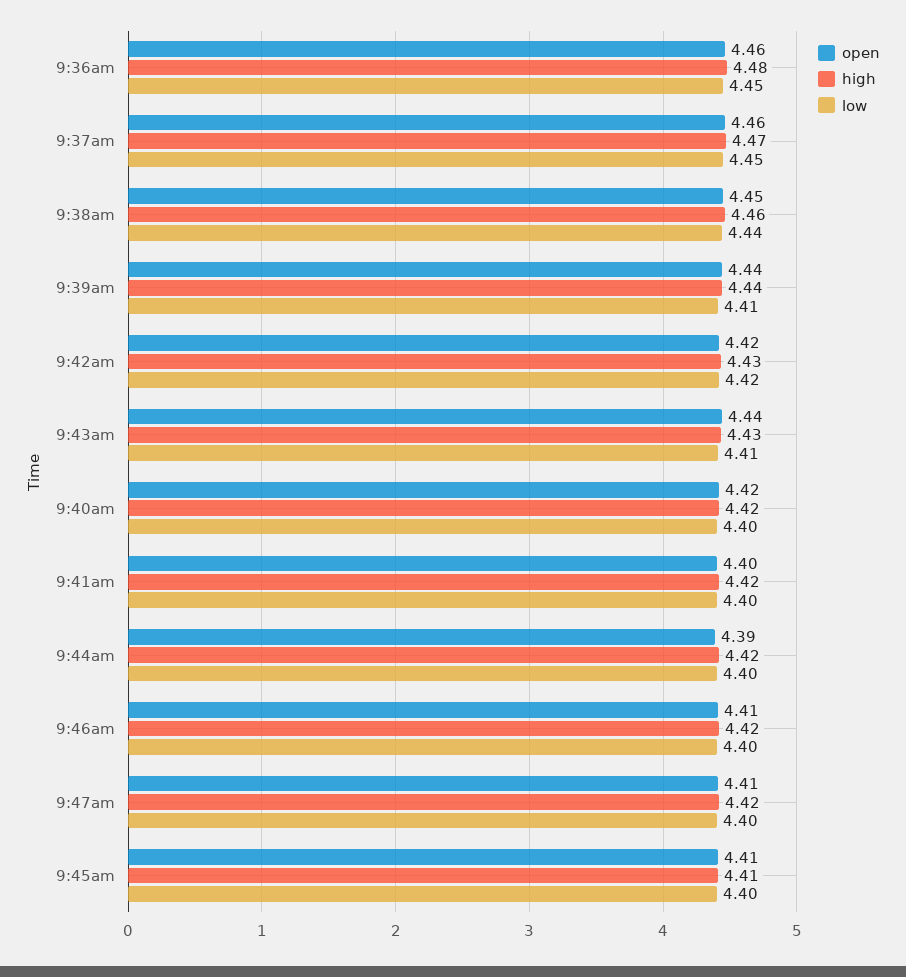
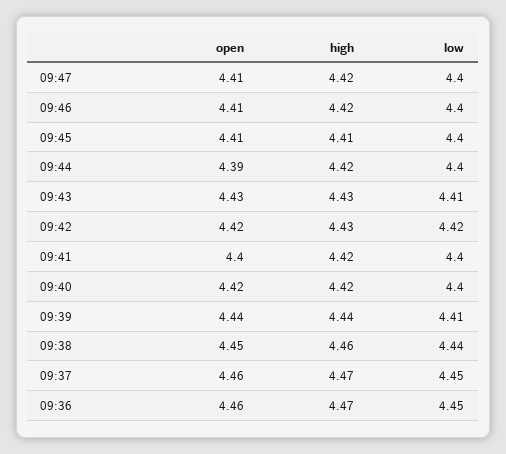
  {
    "open": {
      "9:36am": 4.46,
      "9:37am": 4.46,
      "9:38am": 4.45,
      "9:39am": 4.44,
      "9:42am": 4.42,
-     "9:43am": 4.44,
+     "9:43am": 4.43,
      "9:40am": 4.42,
      "9:41am": 4.4,
      "9:44am": 4.39,
      "9:46am": 4.41,
      "9:47am": 4.41,
      "9:45am": 4.41
    },
    "high": {
-     "9:36am": 4.48,
+     "9:36am": 4.47,
      "9:37am": 4.47,
      "9:38am": 4.46,
      "9:39am": 4.44,
      "9:42am": 4.43,
      "9:43am": 4.43,
      "9:40am": 4.42,
      "9:41am": 4.42,
      "9:44am": 4.42,
      "9:46am": 4.42,
      "9:47am": 4.42,
      "9:45am": 4.41
    },
    "low": {
      "9:36am": 4.45,
      "9:37am": 4.45,
      "9:38am": 4.44,
      "9:39am": 4.41,
      "9:42am": 4.42,
      "9:43am": 4.41,
      "9:40am": 4.4,
      "9:41am": 4.4,
      "9:44am": 4.4,
      "9:46am": 4.4,
      "9:47am": 4.4,
      "9:45am": 4.4
    }
  }

